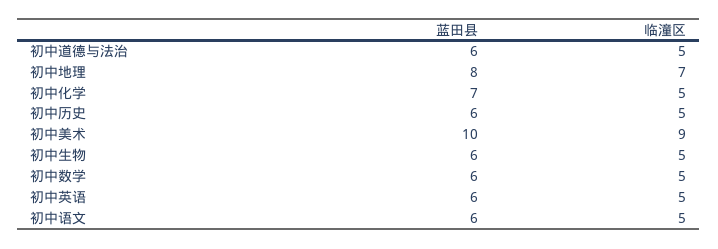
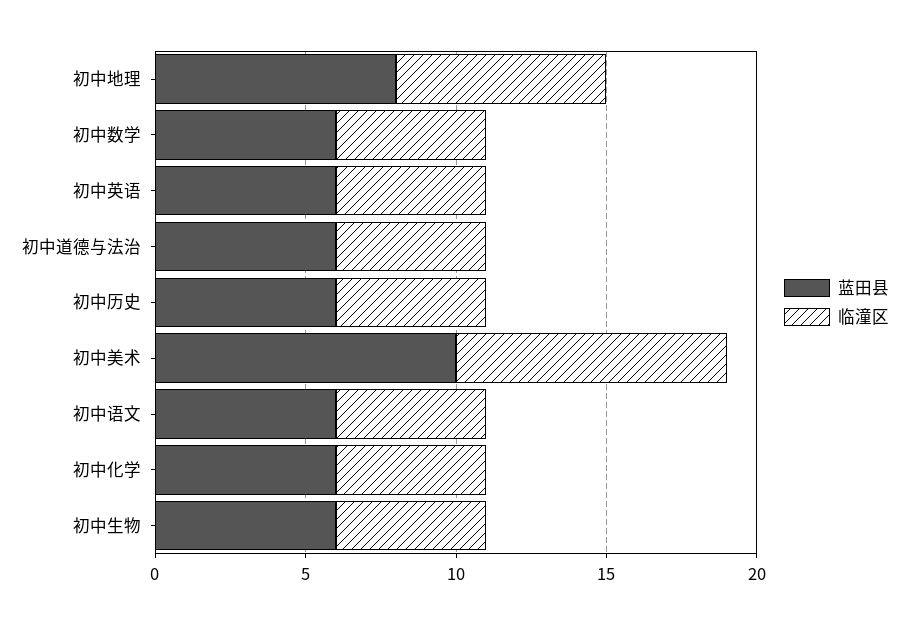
  {
    "蓝田县": {
      "初中道德与法治": 6,
      "初中地理": 8,
-     "初中化学": 7,
+     "初中化学": 6,
      "初中历史": 6,
      "初中美术": 10,
      "初中生物": 6,
      "初中数学": 6,
      "初中英语": 6,
      "初中语文": 6
    },
    "临潼区": {
      "初中道德与法治": 5,
      "初中地理": 7,
      "初中化学": 5,
      "初中历史": 5,
      "初中美术": 9,
      "初中生物": 5,
      "初中数学": 5,
      "初中英语": 5,
      "初中语文": 5
    }
  }

